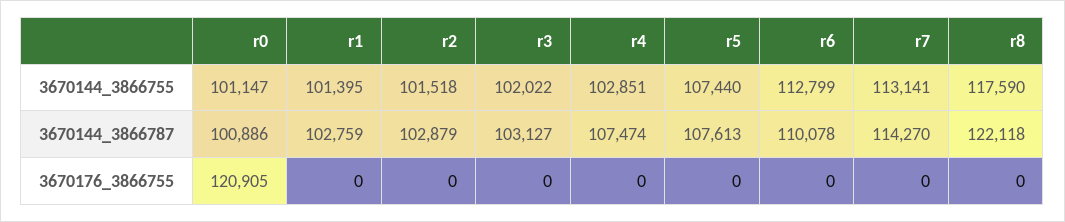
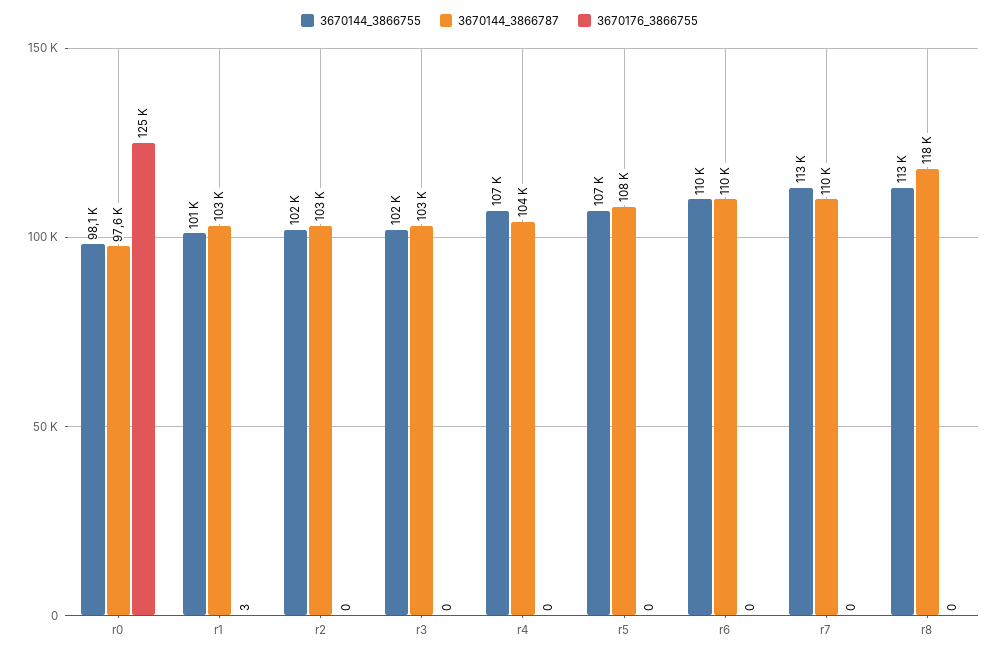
  {
    "3670144_3866755": {
-     "r0": 101147,
+     "r0": 98100,
      "r1": 101395,
      "r2": 101518,
      "r3": 102022,
-     "r4": 102851,
+     "r4": 107000,
      "r5": 107440,
-     "r6": 112799,
+     "r6": 110000,
      "r7": 113141,
-     "r8": 117590
+     "r8": 113000
    },
    "3670144_3866787": {
-     "r0": 100886,
+     "r0": 97600,
      "r1": 102759,
      "r2": 102879,
      "r3": 103127,
-     "r4": 107474,
+     "r4": 104000,
      "r5": 107613,
      "r6": 110078,
-     "r7": 114270,
+     "r7": 110000,
-     "r8": 122118
+     "r8": 118000
    },
    "3670176_3866755": {
-     "r0": 120905,
+     "r0": 125000,
-     "r1": 0,
+     "r1": 3,
      "r2": 0,
      "r3": 0,
      "r4": 0,
      "r5": 0,
      "r6": 0,
      "r7": 0,
      "r8": 0
    }
  }

